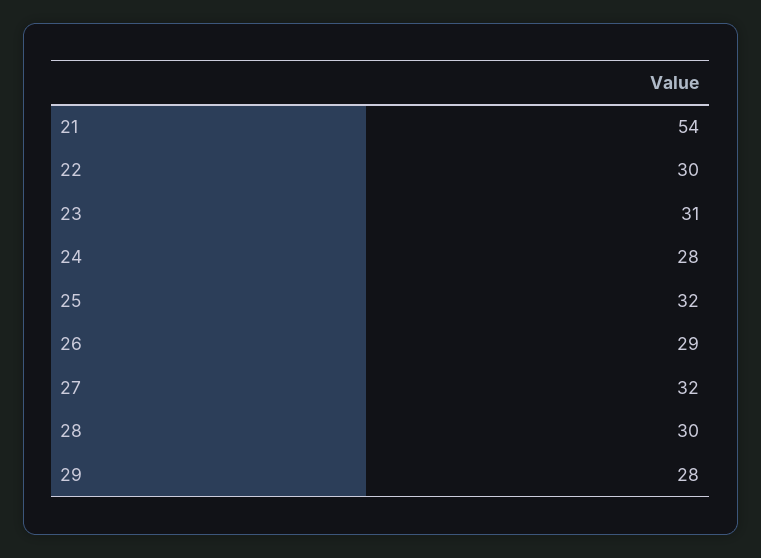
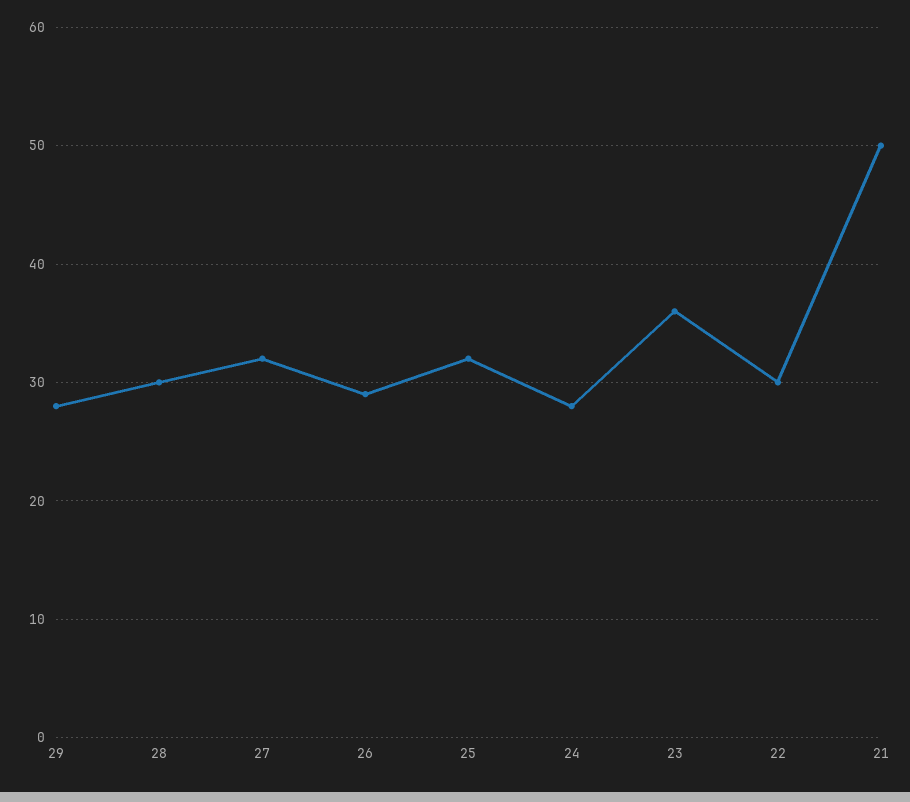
  {
-   "21": 54,
+   "21": 50,
    "22": 30,
-   "23": 31,
+   "23": 36,
    "24": 28,
    "25": 32,
    "26": 29,
    "27": 32,
    "28": 30,
    "29": 28
  }

